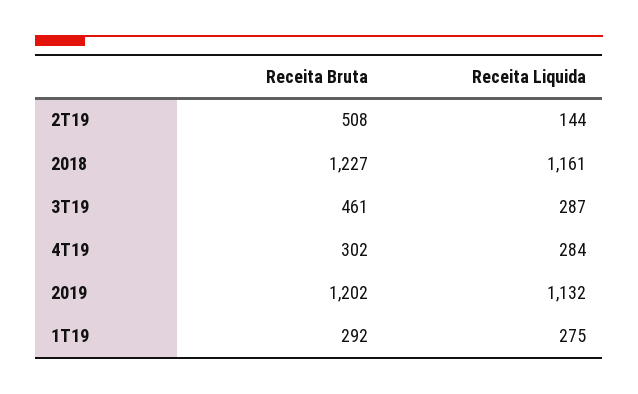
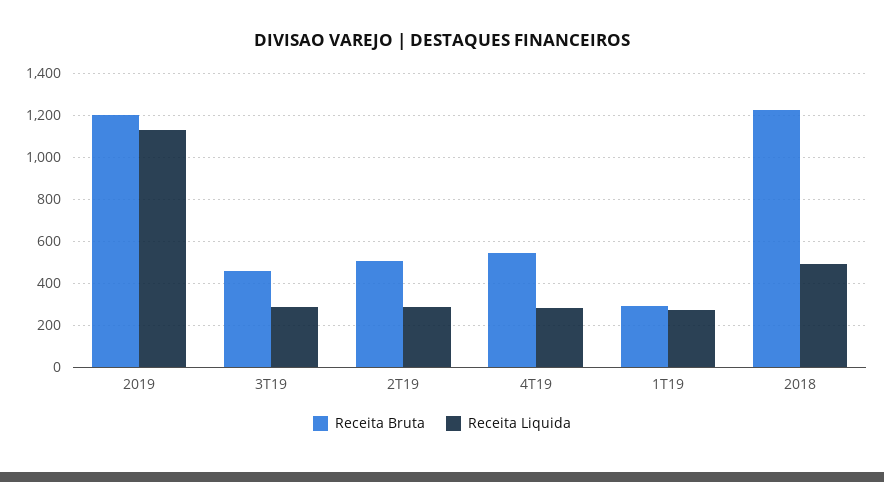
  {
    "Receita Bruta": {
      "2T19": 508,
      "2018": 1227,
      "3T19": 461,
-     "4T19": 302,
+     "4T19": 550,
      "2019": 1202,
      "1T19": 292
    },
    "Receita Liquida": {
-     "2T19": 144,
+     "2T19": 300,
-     "2018": 1161,
+     "2018": 500,
      "3T19": 287,
      "4T19": 284,
      "2019": 1132,
      "1T19": 275
    }
  }

